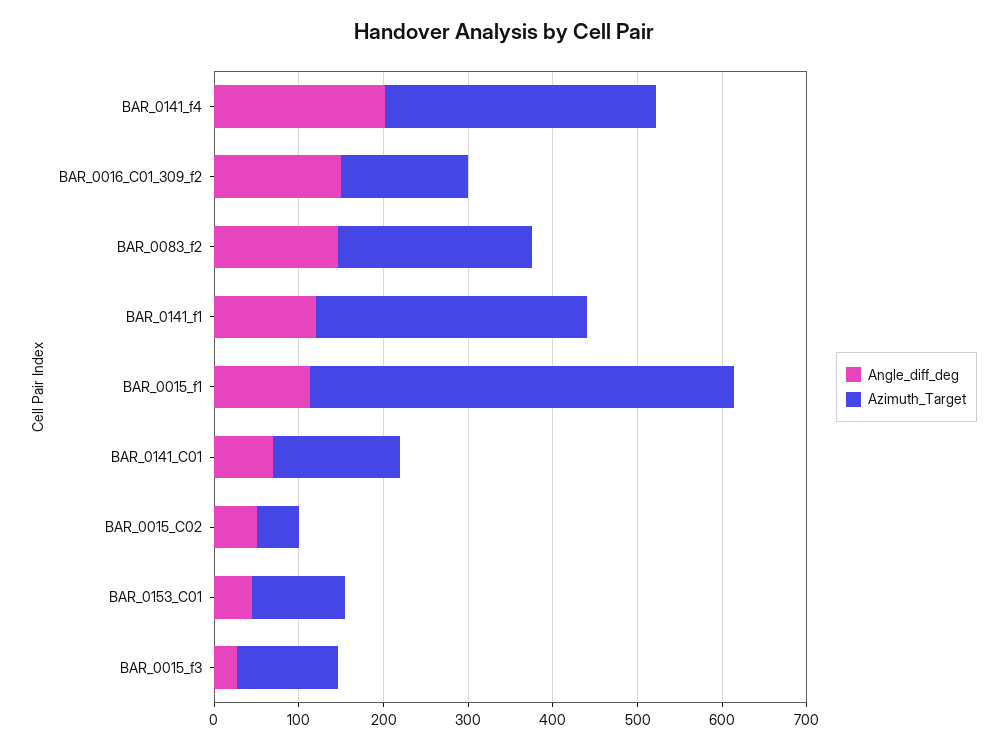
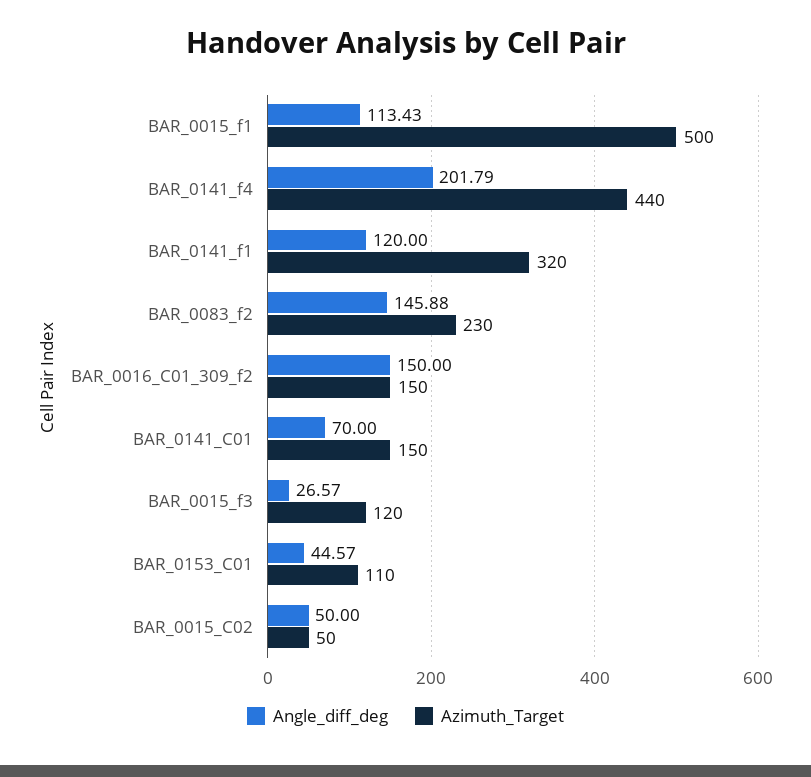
  {
    "Angle_diff_deg": {
      "BAR_0141_f4": 201.79,
      "BAR_0016_C01_309_f2": 150,
      "BAR_0083_f2": 145.88,
      "BAR_0141_f1": 120,
      "BAR_0015_f1": 113.43,
      "BAR_0141_C01": 70,
      "BAR_0015_C02": 50,
      "BAR_0153_C01": 44.57,
      "BAR_0015_f3": 26.57
    },
    "Azimuth_Target": {
-     "BAR_0141_f4": 320,
+     "BAR_0141_f4": 440,
      "BAR_0016_C01_309_f2": 150,
      "BAR_0083_f2": 230,
      "BAR_0141_f1": 320,
      "BAR_0015_f1": 500,
      "BAR_0141_C01": 150,
      "BAR_0015_C02": 50,
      "BAR_0153_C01": 110,
      "BAR_0015_f3": 120
    }
  }

